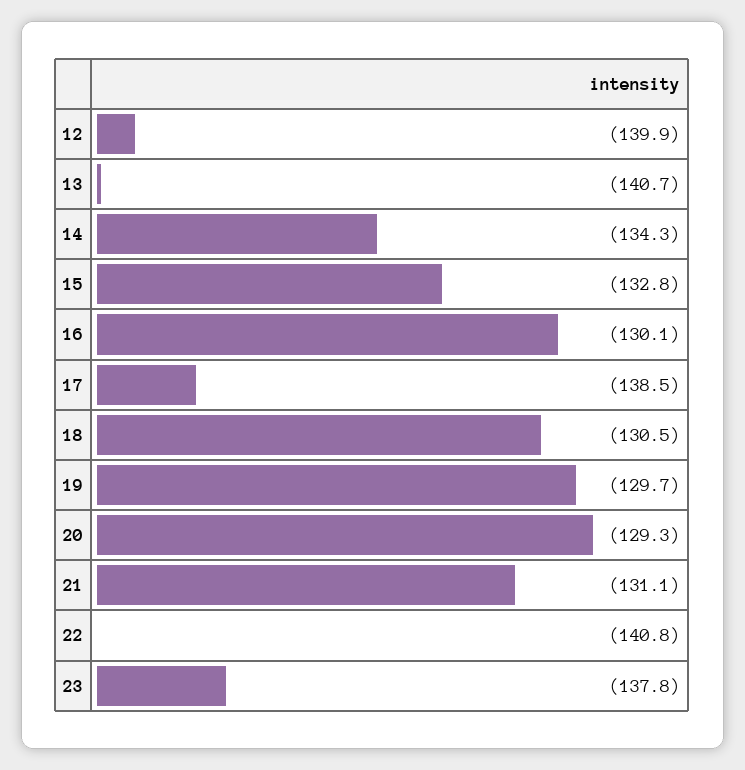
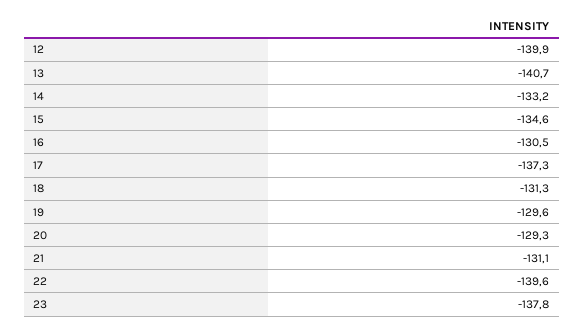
  {
    "12": -139.9,
    "13": -140.7,
-   "14": -134.3,
+   "14": -133.2,
-   "15": -132.8,
+   "15": -134.6,
-   "16": -130.1,
+   "16": -130.5,
-   "17": -138.5,
+   "17": -137.3,
-   "18": -130.5,
+   "18": -131.3,
-   "19": -129.7,
+   "19": -129.6,
    "20": -129.3,
    "21": -131.1,
-   "22": -140.8,
+   "22": -139.6,
    "23": -137.8
  }

